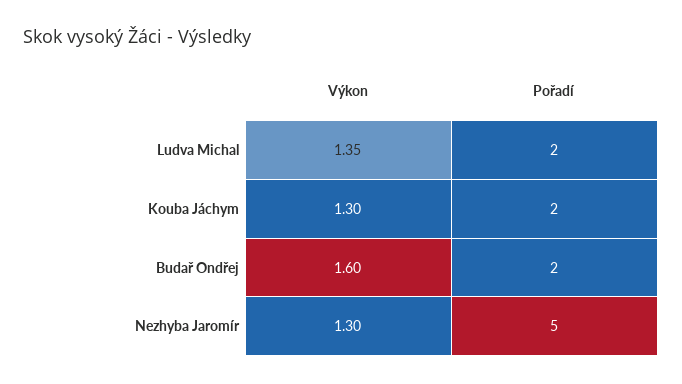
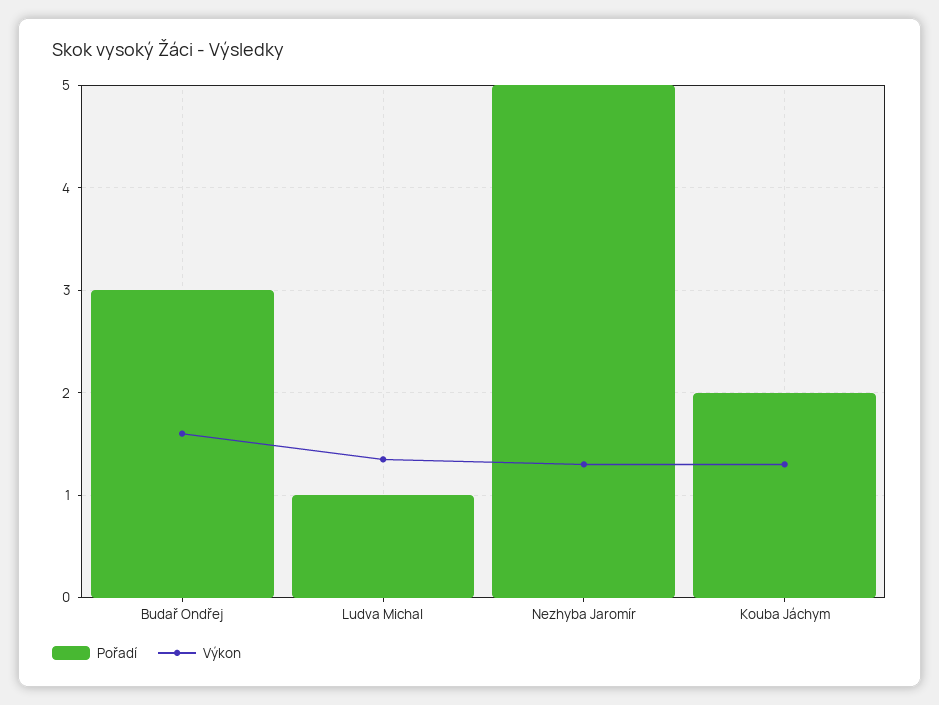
  {
    "Výkon": {
      "Ludva Michal": 1.35,
      "Kouba Jáchym": 1.3,
      "Budař Ondřej": 1.6,
      "Nezhyba Jaromír": 1.3
    },
    "Pořadí": {
-     "Ludva Michal": 2,
+     "Ludva Michal": 1,
      "Kouba Jáchym": 2,
-     "Budař Ondřej": 2,
+     "Budař Ondřej": 3,
      "Nezhyba Jaromír": 5
    }
  }

